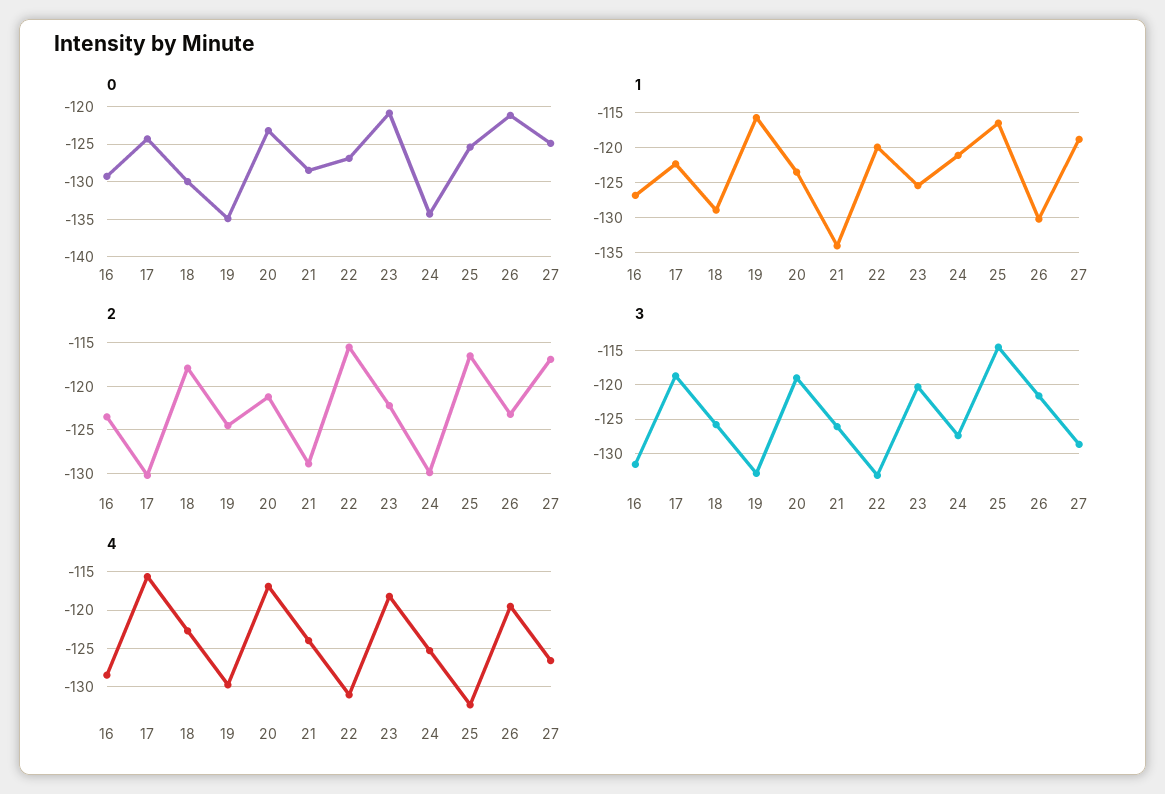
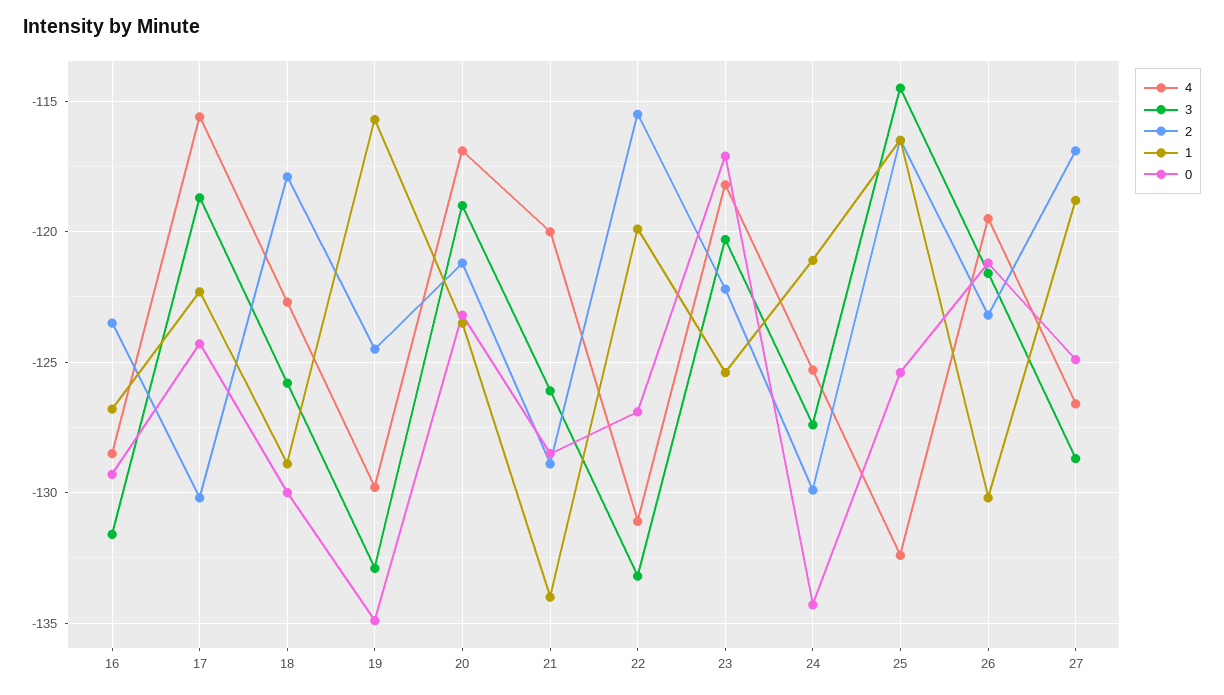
  {
    "0": {
      "16": -129.5,
      "17": -124.5,
      "18": -130,
      "19": -135,
      "20": -123,
      "21": -128.5,
      "22": -127,
-     "23": -121,
+     "23": -117,
      "24": -134.5,
      "25": -125.5,
      "26": -121,
      "27": -125
    },
    "1": {
      "16": -127,
      "17": -122.5,
      "18": -129,
      "19": -115.5,
      "20": -123.5,
      "21": -134,
      "22": -120,
      "23": -125.5,
      "24": -121,
      "25": -116.5,
      "26": -130,
      "27": -119
    },
    "2": {
      "16": -123.5,
      "17": -130,
      "18": -118,
      "19": -124.5,
      "20": -121,
      "21": -129,
      "22": -115.5,
      "23": -122,
      "24": -130,
      "25": -116.5,
      "26": -123,
      "27": -117
    },
    "3": {
      "16": -131.5,
      "17": -118.5,
      "18": -126,
      "19": -133,
      "20": -119,
      "21": -126,
      "22": -133,
      "23": -120.5,
      "24": -127.5,
      "25": -114.5,
      "26": -121.5,
      "27": -128.5
    },
    "4": {
      "16": -128.5,
      "17": -115.5,
      "18": -122.5,
      "19": -130,
      "20": -117,
-     "21": -124,
+     "21": -120,
      "22": -131,
      "23": -118,
      "24": -125.5,
      "25": -132.5,
      "26": -119.5,
      "27": -126.5
    }
  }

